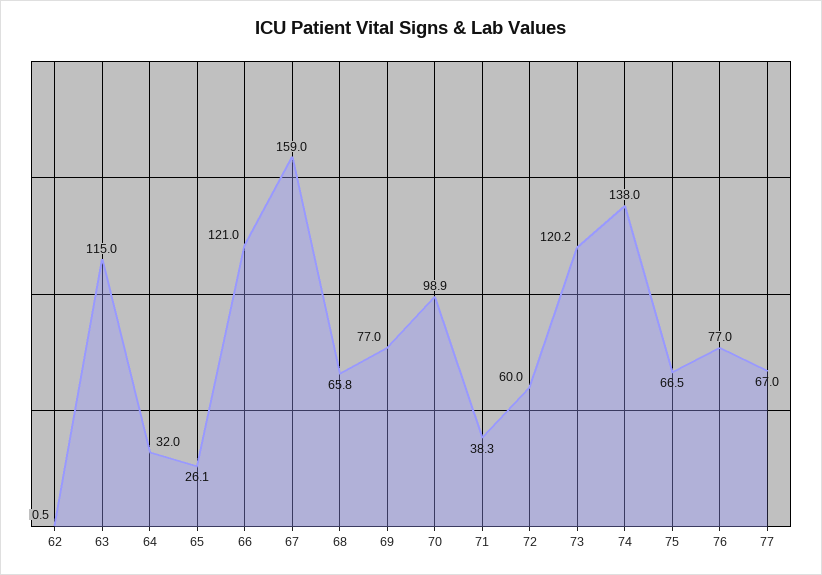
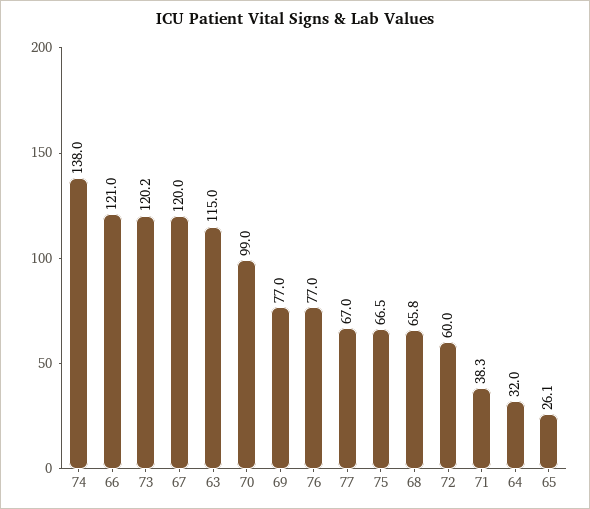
  {
-   "62": 0.5,
    "63": 115,
    "64": 32,
    "65": 26.1,
    "66": 121,
-   "67": 159,
+   "67": 120,
    "68": 65.8,
    "69": 77,
-   "70": 98.9,
+   "70": 99,
    "71": 38.3,
    "72": 60,
    "73": 120.2,
    "74": 138,
    "75": 66.5,
    "76": 77,
    "77": 67
  }

